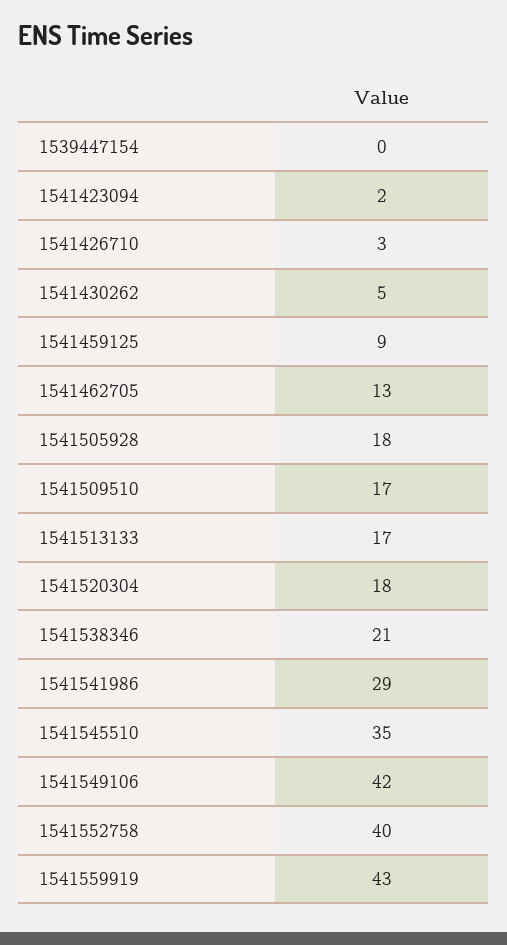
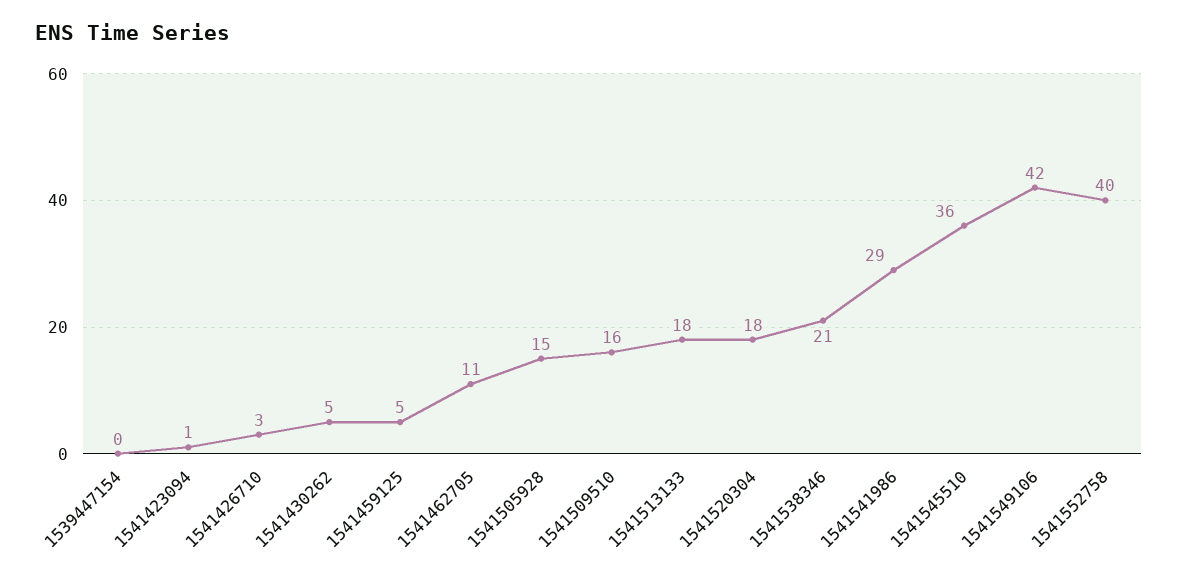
  {
    "1539447154": 0,
-   "1541423094": 2,
+   "1541423094": 1,
    "1541426710": 3,
    "1541430262": 5,
-   "1541459125": 9,
+   "1541459125": 5,
-   "1541462705": 13,
+   "1541462705": 11,
-   "1541505928": 18,
+   "1541505928": 15,
-   "1541509510": 17,
+   "1541509510": 16,
-   "1541513133": 17,
+   "1541513133": 18,
    "1541520304": 18,
    "1541538346": 21,
    "1541541986": 29,
-   "1541545510": 35,
+   "1541545510": 36,
    "1541549106": 42,
-   "1541552758": 40,
+   "1541552758": 40
-   "1541559919": 43
  }

